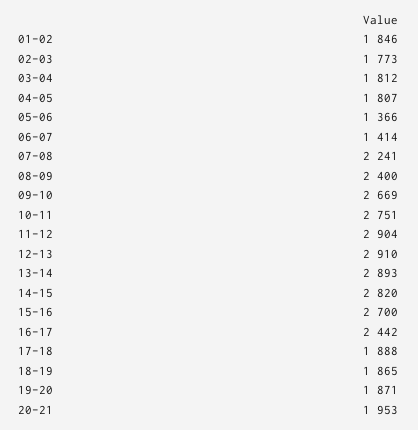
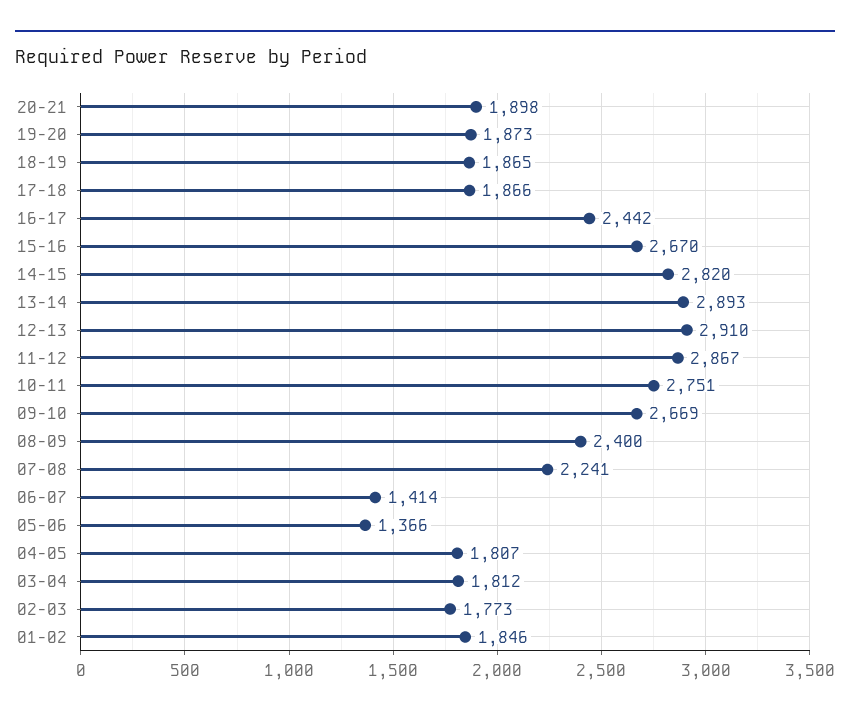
  {
    "01-02": 1846,
    "02-03": 1773,
    "03-04": 1812,
    "04-05": 1807,
    "05-06": 1366,
    "06-07": 1414,
    "07-08": 2241,
    "08-09": 2400,
    "09-10": 2669,
    "10-11": 2751,
-   "11-12": 2904,
+   "11-12": 2867,
    "12-13": 2910,
    "13-14": 2893,
    "14-15": 2820,
-   "15-16": 2700,
+   "15-16": 2670,
    "16-17": 2442,
-   "17-18": 1888,
+   "17-18": 1866,
    "18-19": 1865,
-   "19-20": 1871,
+   "19-20": 1873,
-   "20-21": 1953
+   "20-21": 1898
  }

